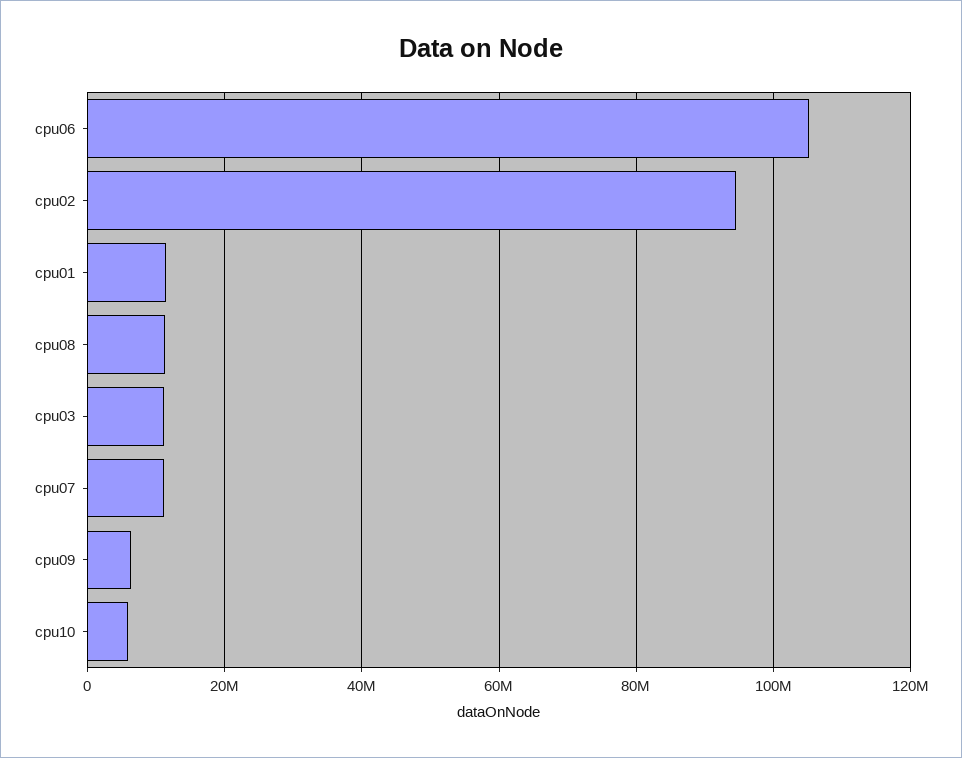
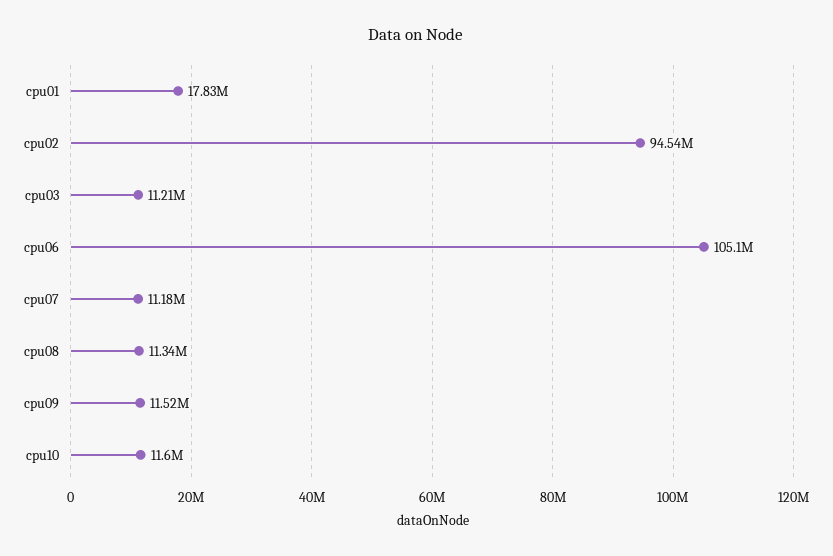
  {
    "cpu06": 105100000,
    "cpu02": 94540000,
-   "cpu01": 12000000,
+   "cpu01": 17830000,
    "cpu08": 11340000,
    "cpu03": 11210000,
    "cpu07": 11180000,
-   "cpu09": 6000000,
+   "cpu09": 11520000,
-   "cpu10": 6000000
+   "cpu10": 11600000
  }

